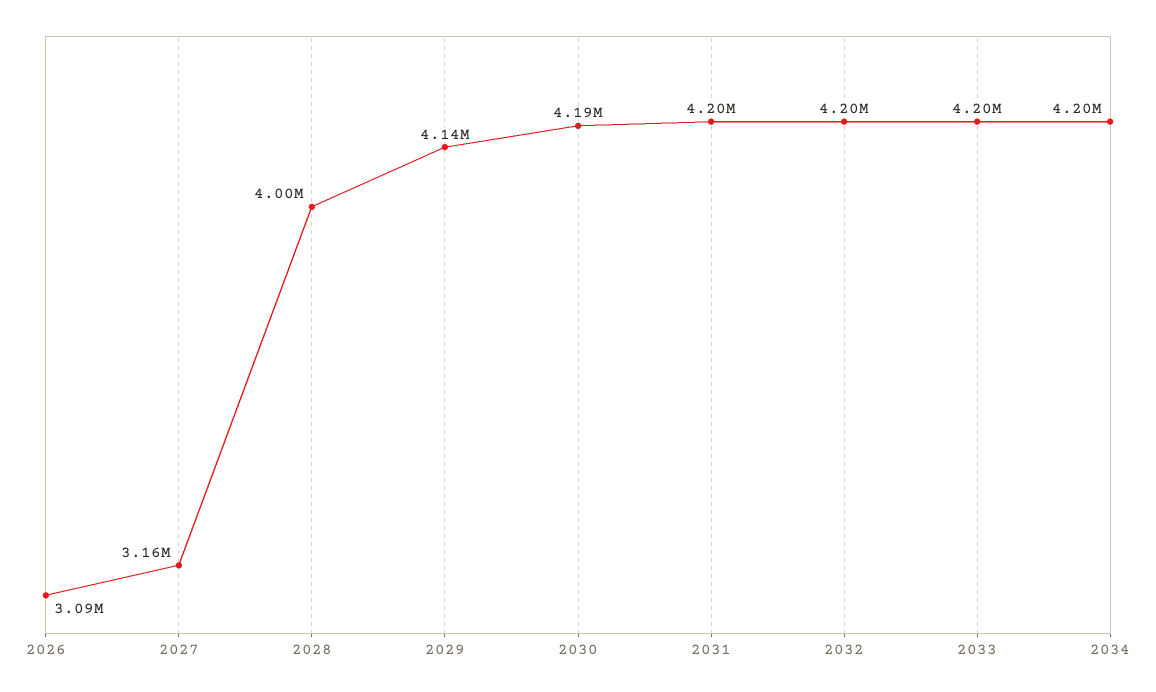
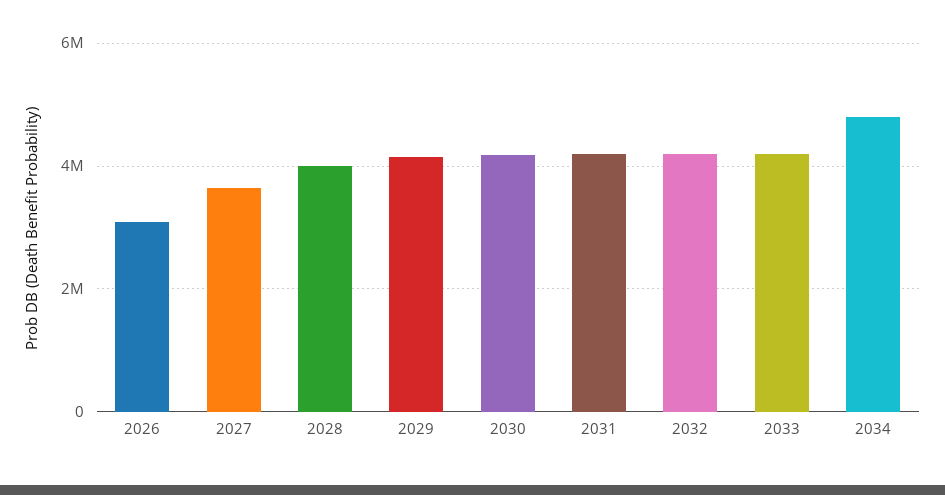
  {
    "2026": 3090000,
-   "2027": 3160000,
+   "2027": 3600000,
    "2028": 4000000,
    "2029": 4140000,
    "2030": 4190000,
    "2031": 4200000,
    "2032": 4200000,
    "2033": 4200000,
-   "2034": 4200000
+   "2034": 4800000
  }

